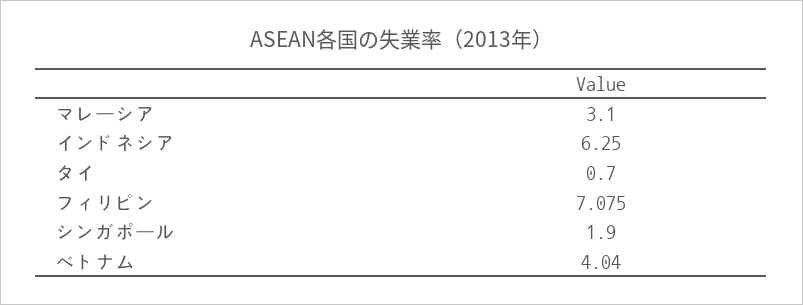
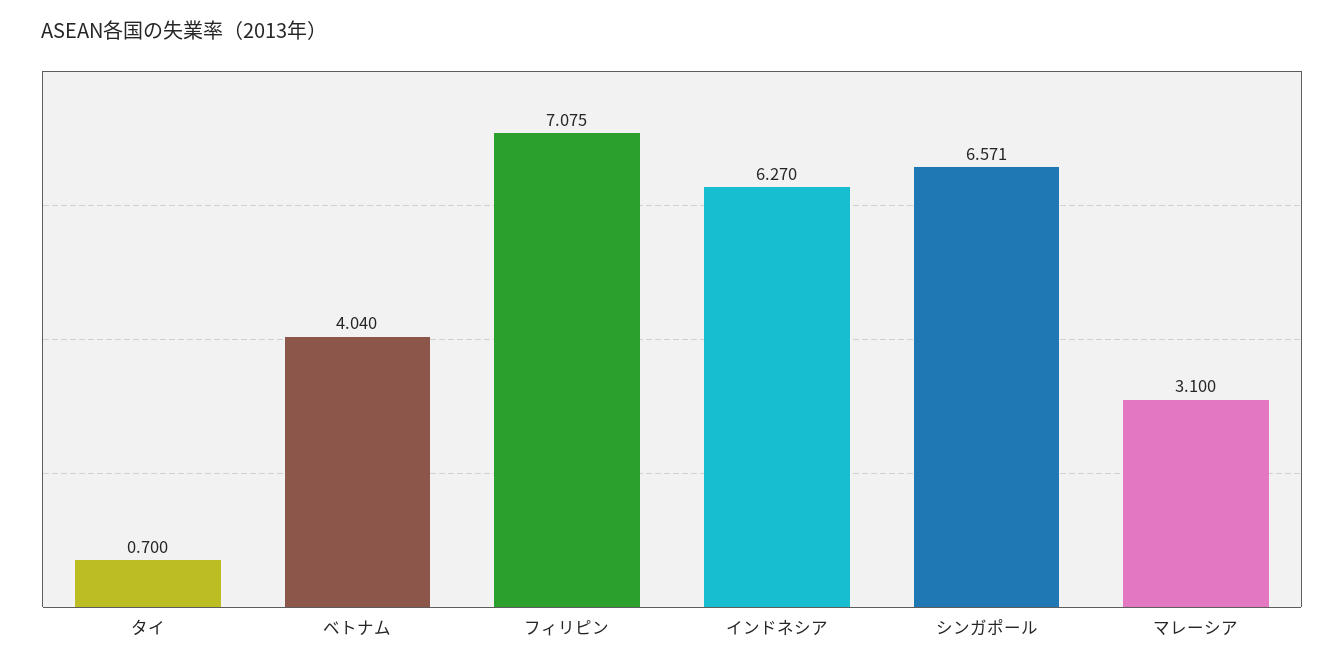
  {
    "マレーシア": 3.1,
-   "インドネシア": 6.25,
+   "インドネシア": 6.27,
    "タイ": 0.7,
    "フィリピン": 7.075,
-   "シンガポール": 1.9,
+   "シンガポール": 6.571,
    "ベトナム": 4.04
  }

